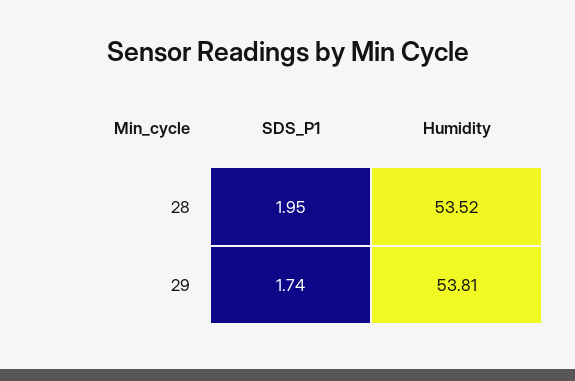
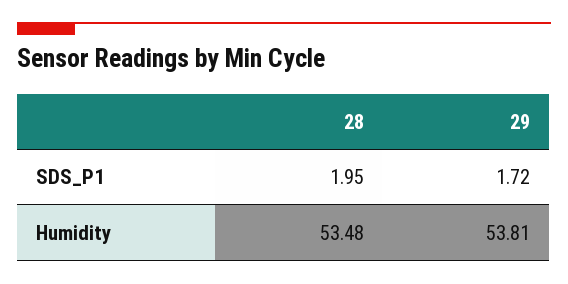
  {
    "SDS_P1": {
      "28": 1.95,
-     "29": 1.74
+     "29": 1.72
    },
    "Humidity": {
-     "28": 53.52,
+     "28": 53.48,
      "29": 53.81
    }
  }

